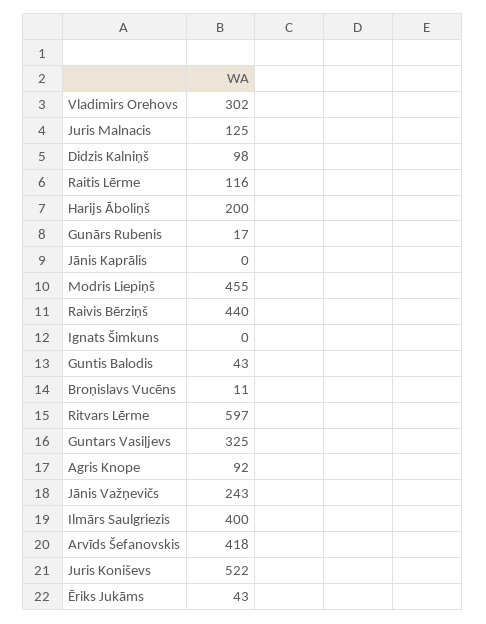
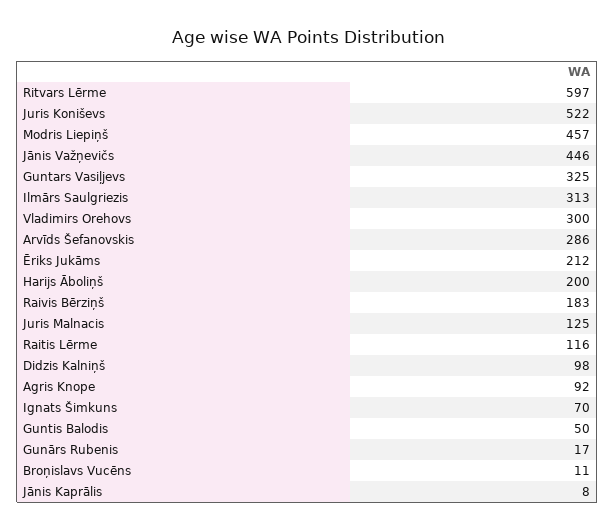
  {
-   "Vladimirs Orehovs": 302,
+   "Vladimirs Orehovs": 300,
    "Juris Malnacis": 125,
    "Didzis Kalniņš": 98,
    "Raitis Lērme": 116,
    "Harijs Āboliņš": 200,
    "Gunārs Rubenis": 17,
-   "Jānis Kaprālis": 0,
+   "Jānis Kaprālis": 8,
-   "Modris Liepiņš": 455,
+   "Modris Liepiņš": 457,
-   "Raivis Bērziņš": 440,
+   "Raivis Bērziņš": 183,
-   "Ignats Šimkuns": 0,
+   "Ignats Šimkuns": 70,
-   "Guntis Balodis": 43,
+   "Guntis Balodis": 50,
    "Broņislavs Vucēns": 11,
    "Ritvars Lērme": 597,
    "Guntars Vasiļjevs": 325,
    "Agris Knope": 92,
-   "Jānis Važņevičs": 243,
+   "Jānis Važņevičs": 446,
-   "Ilmārs Saulgriezis": 400,
+   "Ilmārs Saulgriezis": 313,
-   "Arvīds Šefanovskis": 418,
+   "Arvīds Šefanovskis": 286,
    "Juris Koniševs": 522,
-   "Ēriks Jukāms": 43
+   "Ēriks Jukāms": 212
  }

